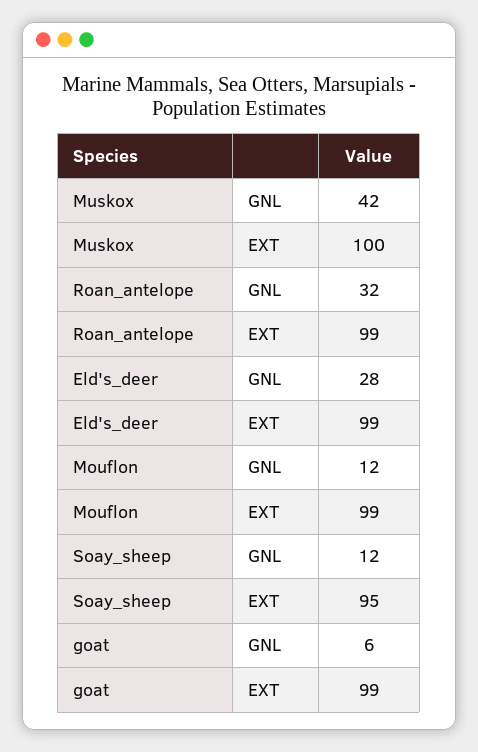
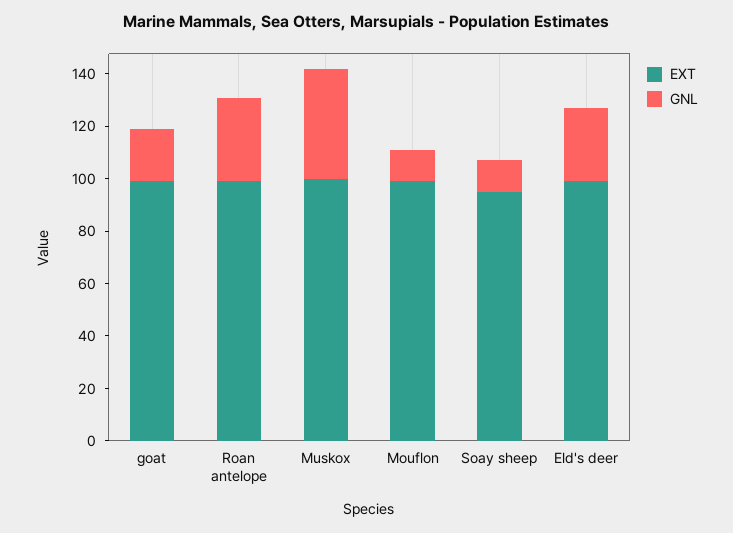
  {
    "GNL": {
      "Muskox": 42,
      "Roan_antelope": 32,
      "Eld's_deer": 28,
      "Mouflon": 12,
      "Soay_sheep": 12,
-     "goat": 6
+     "goat": 20
    },
    "EXT": {
      "Muskox": 100,
      "Roan_antelope": 99,
      "Eld's_deer": 99,
      "Mouflon": 99,
      "Soay_sheep": 95,
      "goat": 99
    }
  }

